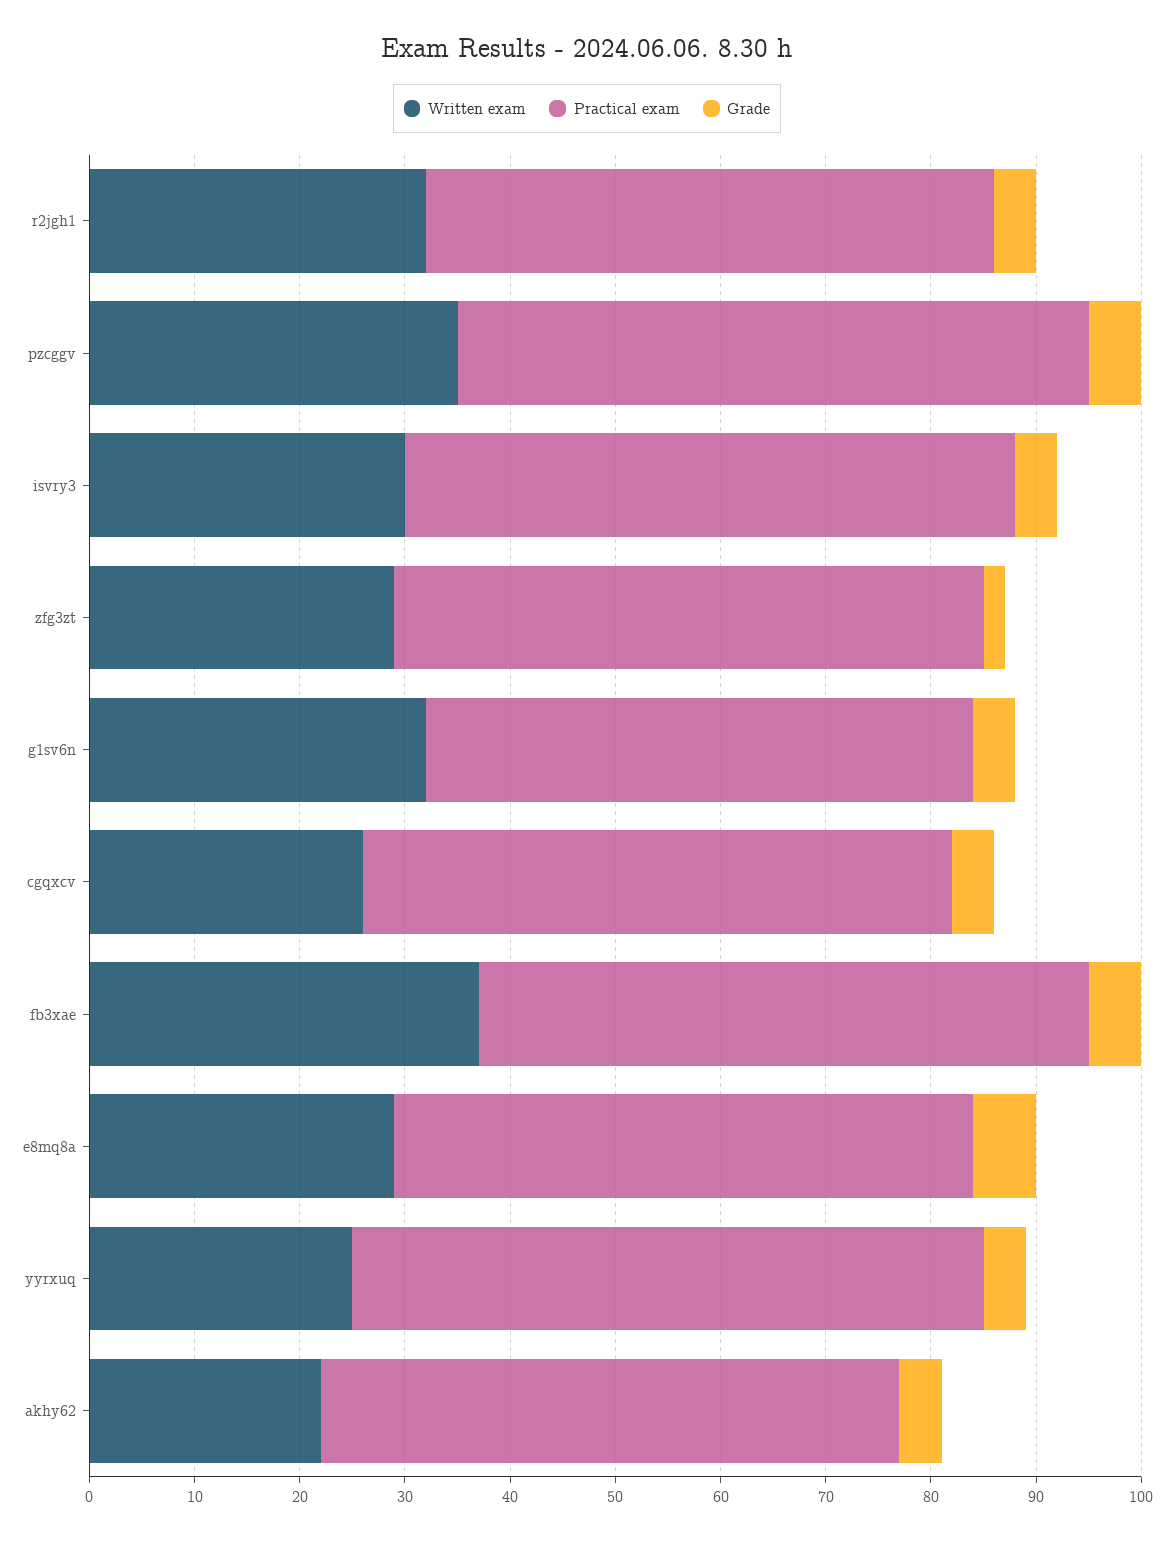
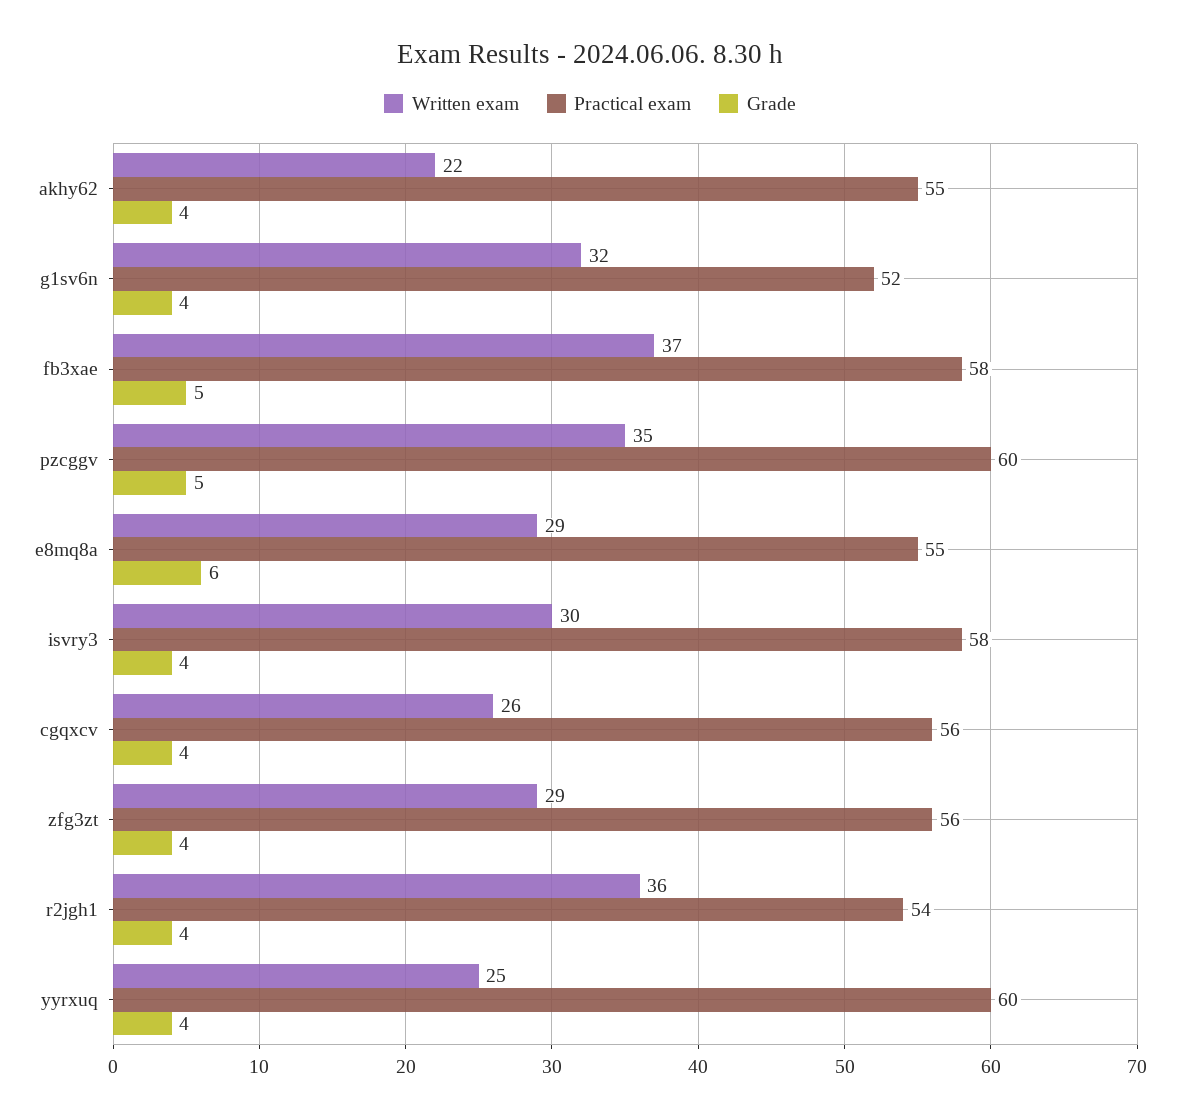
  {
    "Written exam": {
-     "r2jgh1": 32,
+     "r2jgh1": 36,
      "pzcggv": 35,
      "isvry3": 30,
      "zfg3zt": 29,
      "g1sv6n": 32,
      "cgqxcv": 26,
      "fb3xae": 37,
      "e8mq8a": 29,
      "yyrxuq": 25,
      "akhy62": 22
    },
    "Practical exam": {
      "r2jgh1": 54,
      "pzcggv": 60,
      "isvry3": 58,
      "zfg3zt": 56,
      "g1sv6n": 52,
      "cgqxcv": 56,
      "fb3xae": 58,
      "e8mq8a": 55,
      "yyrxuq": 60,
      "akhy62": 55
    },
    "Grade": {
      "r2jgh1": 4,
      "pzcggv": 5,
      "isvry3": 4,
-     "zfg3zt": 2,
+     "zfg3zt": 4,
      "g1sv6n": 4,
      "cgqxcv": 4,
      "fb3xae": 5,
      "e8mq8a": 6,
      "yyrxuq": 4,
      "akhy62": 4
    }
  }

